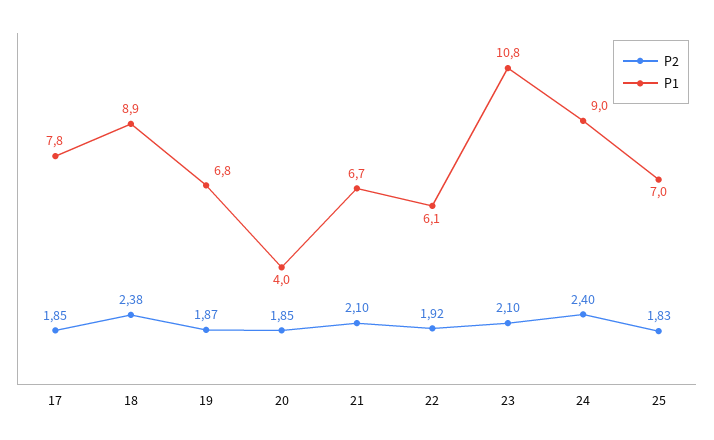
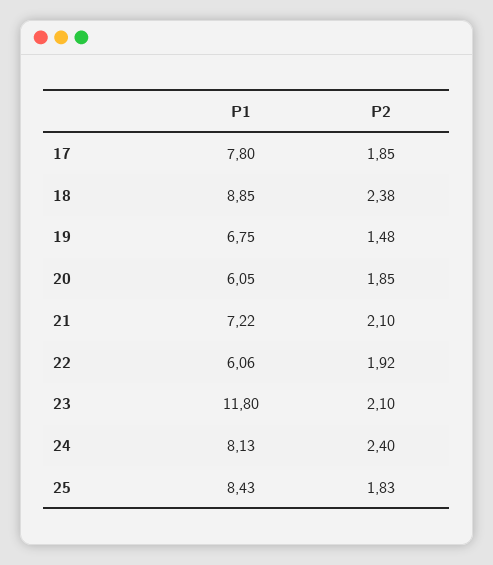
  {
    "P2": {
      "17": 1.85,
      "18": 2.38,
-     "19": 1.87,
+     "19": 1.48,
      "20": 1.85,
      "21": 2.1,
      "22": 1.92,
      "23": 2.1,
      "24": 2.4,
      "25": 1.83
    },
    "P1": {
      "17": 7.8,
      "18": 8.85,
      "19": 6.75,
-     "20": 4,
+     "20": 6.05,
-     "21": 6.7,
+     "21": 7.22,
      "22": 6.06,
-     "23": 10.8,
+     "23": 11.8,
-     "24": 9,
+     "24": 8.13,
-     "25": 7
+     "25": 8.43
    }
  }

